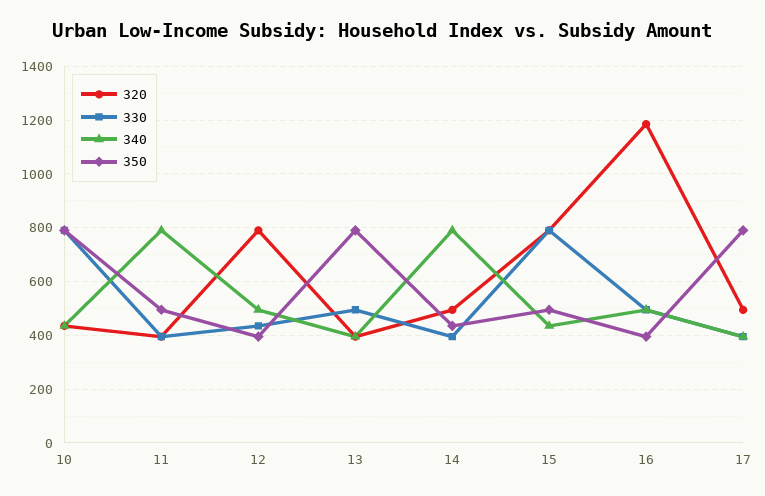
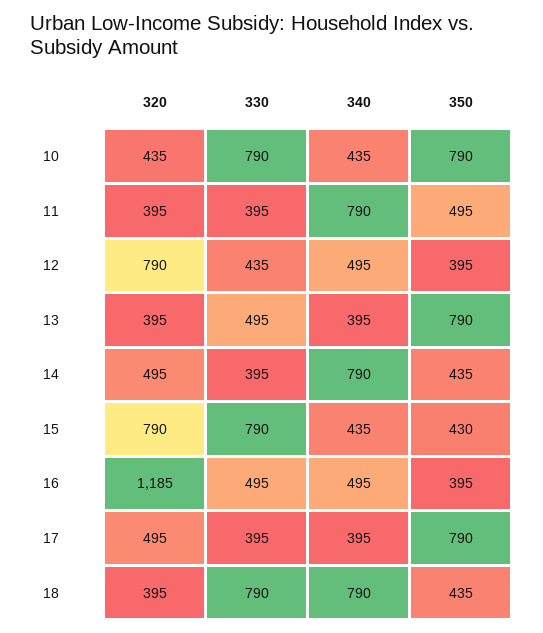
  {
    "320": {
      "10": 435,
      "11": 395,
      "12": 790,
      "13": 395,
      "14": 495,
      "15": 790,
      "16": 1185,
-     "17": 495
+     "17": 495,
+     "18": 395
    },
    "330": {
      "10": 790,
      "11": 395,
      "12": 435,
      "13": 495,
      "14": 395,
      "15": 790,
      "16": 495,
-     "17": 395
+     "17": 395,
+     "18": 790
    },
    "340": {
      "10": 435,
      "11": 790,
      "12": 495,
      "13": 395,
      "14": 790,
      "15": 435,
      "16": 495,
-     "17": 395
+     "17": 395,
+     "18": 790
    },
    "350": {
      "10": 790,
      "11": 495,
      "12": 395,
      "13": 790,
      "14": 435,
-     "15": 500,
+     "15": 430,
      "16": 395,
-     "17": 790
+     "17": 790,
+     "18": 435
    }
  }

